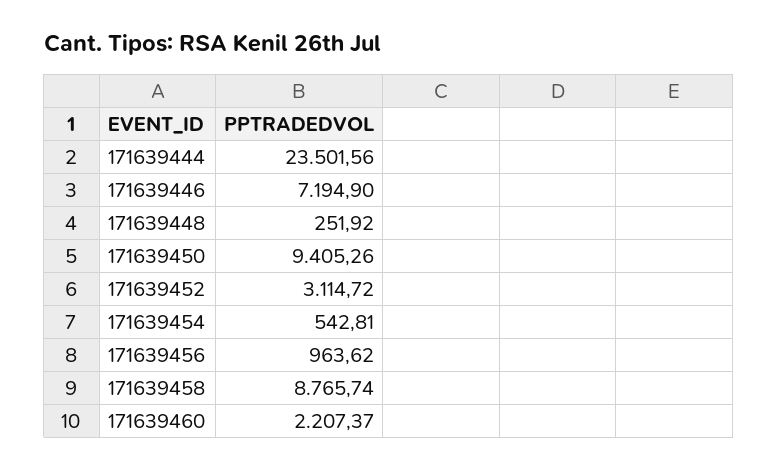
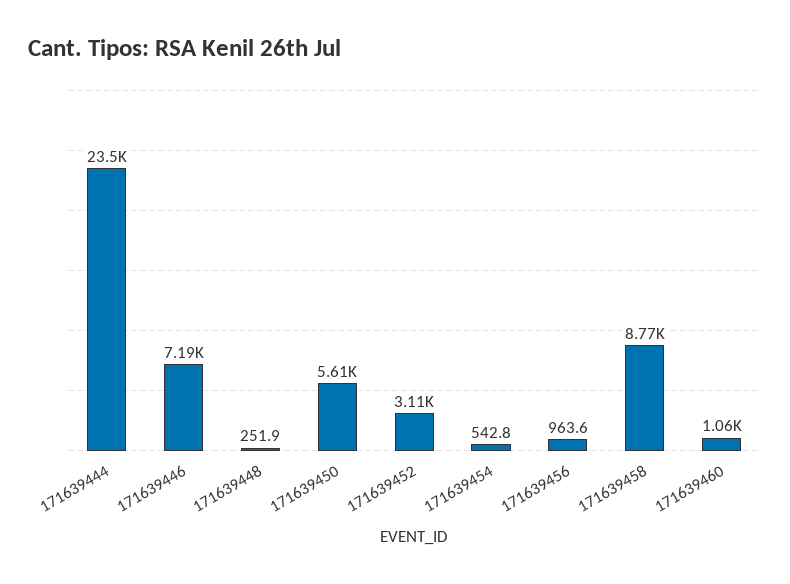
  {
    "171639444": 23501.56,
    "171639446": 7194.9,
    "171639448": 251.92,
-   "171639450": 9405.26,
+   "171639450": 5610,
    "171639452": 3114.72,
    "171639454": 542.81,
    "171639456": 963.62,
    "171639458": 8765.74,
-   "171639460": 2207.37
+   "171639460": 1060
  }

